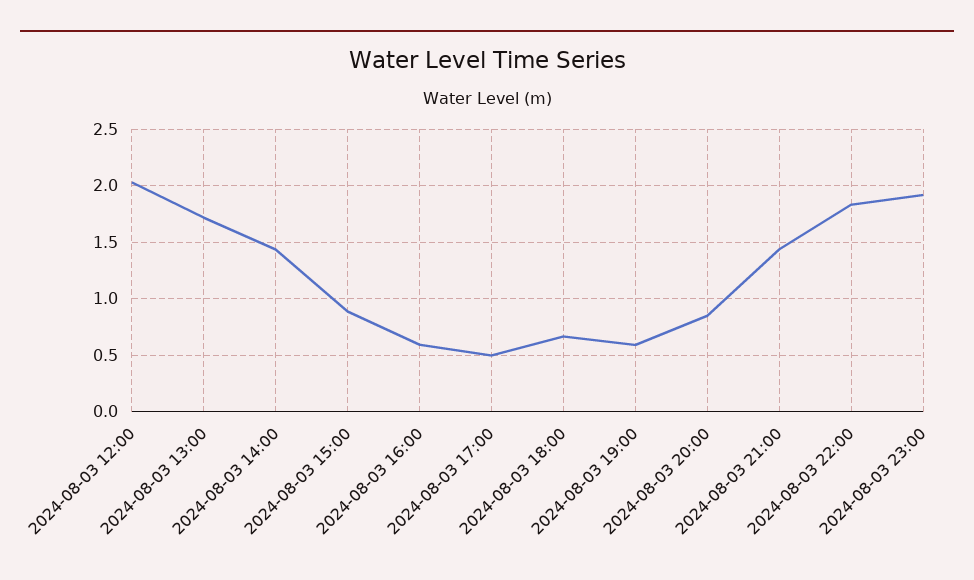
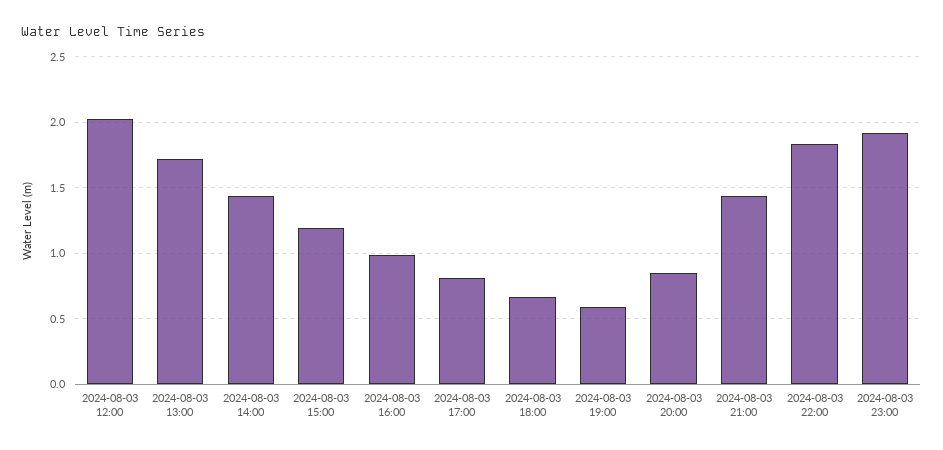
  {
    "2024-08-03 12:00": 2.05,
    "2024-08-03 13:00": 1.7,
    "2024-08-03 14:00": 1.45,
-   "2024-08-03 15:00": 0.9,
+   "2024-08-03 15:00": 1.2,
-   "2024-08-03 16:00": 0.6,
+   "2024-08-03 16:00": 1,
-   "2024-08-03 17:00": 0.5,
+   "2024-08-03 17:00": 0.8,
    "2024-08-03 18:00": 0.65,
    "2024-08-03 19:00": 0.6,
    "2024-08-03 20:00": 0.85,
    "2024-08-03 21:00": 1.45,
    "2024-08-03 22:00": 1.85,
    "2024-08-03 23:00": 1.9
  }

